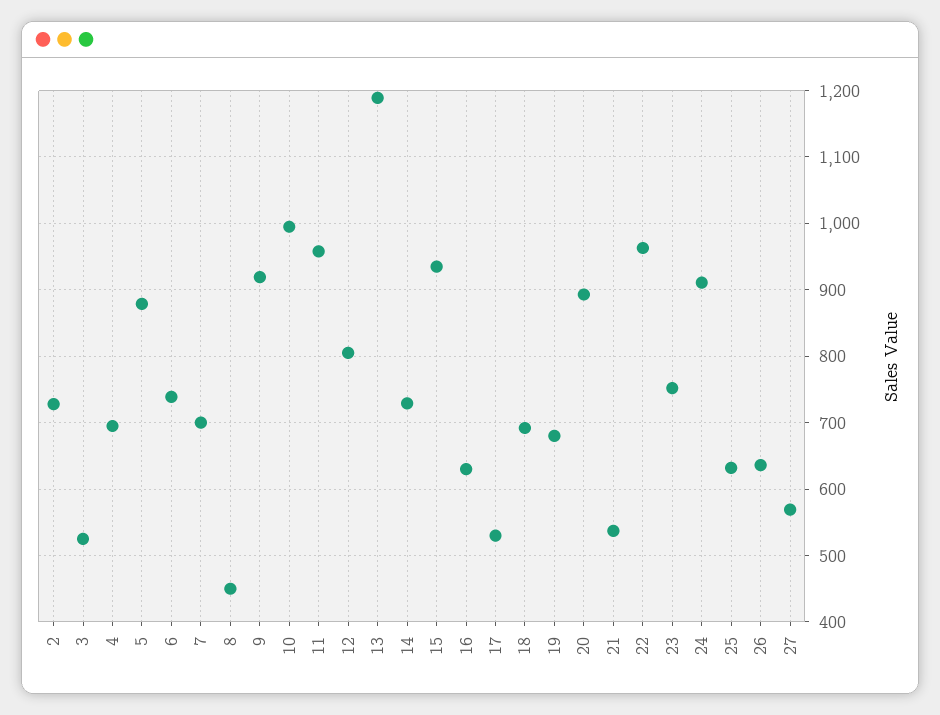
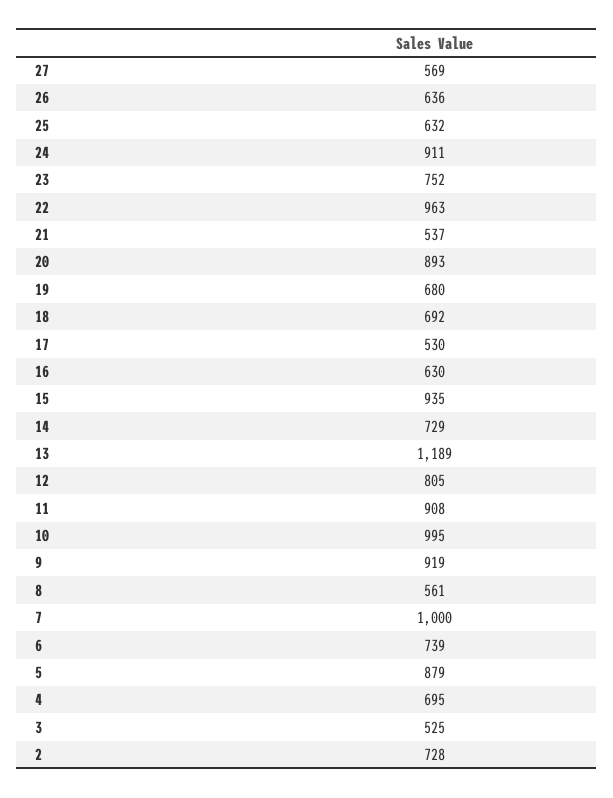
  {
    "2": 728,
    "3": 525,
    "4": 695,
    "5": 879,
    "6": 739,
-   "7": 700,
+   "7": 1000,
-   "8": 450,
+   "8": 561,
    "9": 919,
    "10": 995,
-   "11": 960,
+   "11": 908,
    "12": 805,
    "13": 1189,
    "14": 729,
    "15": 935,
    "16": 630,
    "17": 530,
    "18": 692,
    "19": 680,
    "20": 893,
    "21": 537,
    "22": 963,
    "23": 752,
    "24": 911,
    "25": 632,
    "26": 636,
    "27": 569
  }

